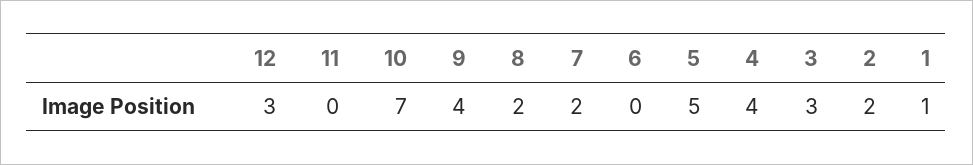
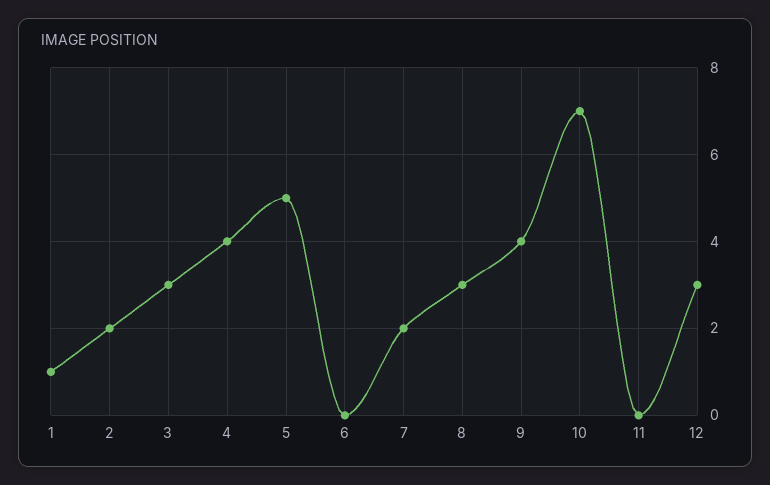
  {
    "12": 3,
    "11": 0,
    "10": 7,
    "9": 4,
-   "8": 2,
+   "8": 3,
    "7": 2,
    "6": 0,
    "5": 5,
    "4": 4,
    "3": 3,
    "2": 2,
    "1": 1
  }

